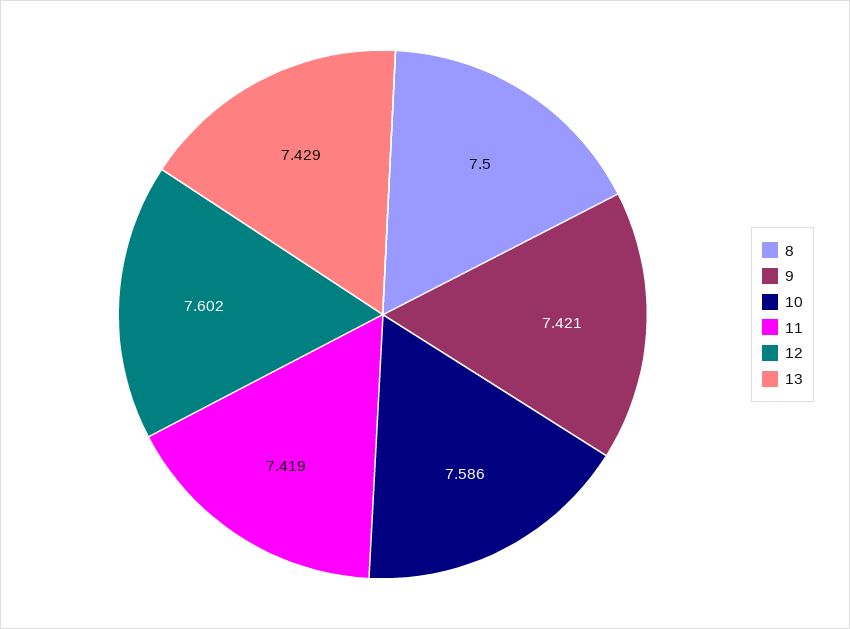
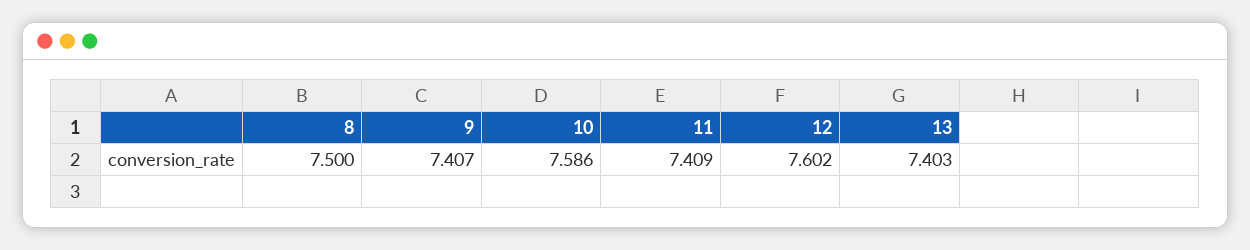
  {
    "8": 7.5,
-   "9": 7.421,
+   "9": 7.407,
    "10": 7.586,
-   "11": 7.419,
+   "11": 7.409,
    "12": 7.602,
-   "13": 7.429
+   "13": 7.403
  }

